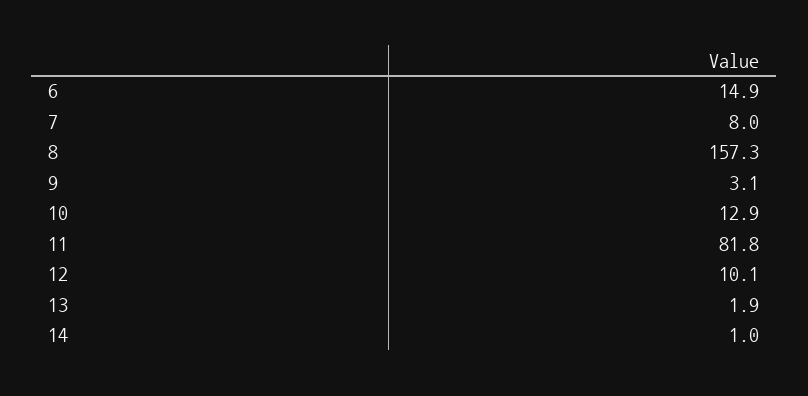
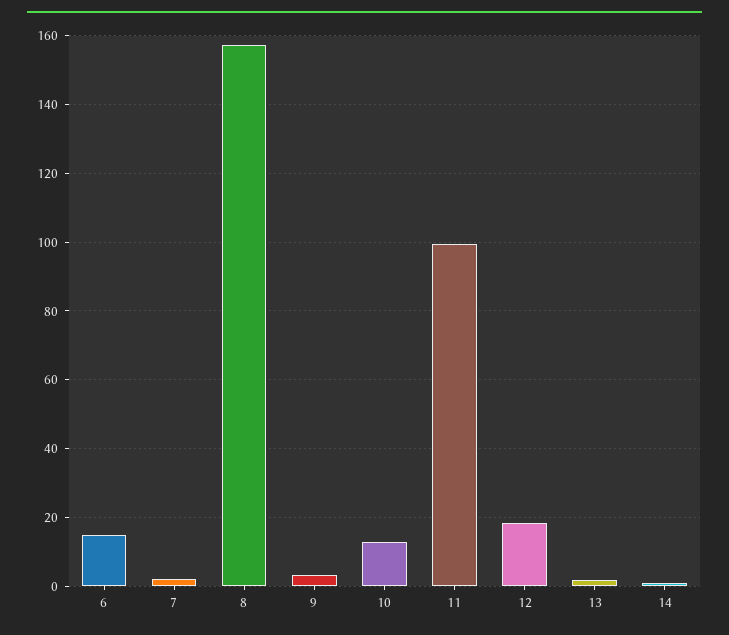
  {
    "6": 14.9,
-   "7": 8,
+   "7": 2,
    "8": 157.3,
    "9": 3.1,
    "10": 12.9,
-   "11": 81.8,
+   "11": 100,
-   "12": 10.1,
+   "12": 18,
    "13": 1.9,
    "14": 1
  }

